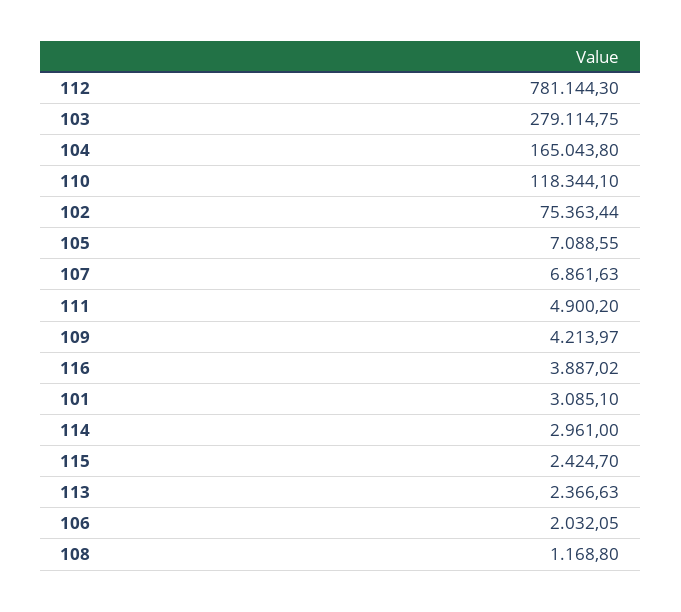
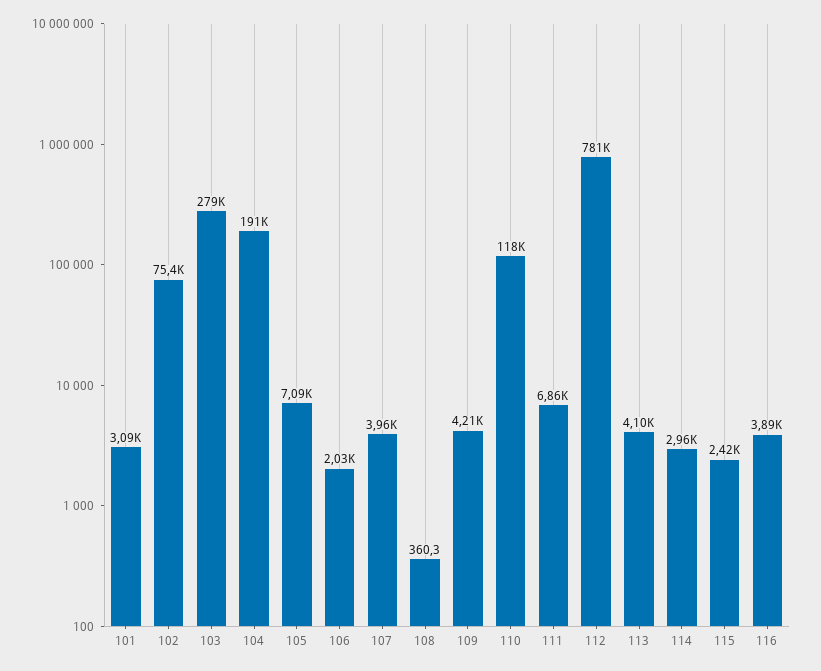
  {
    "112": 781144.3,
    "103": 279114.75,
-   "104": 165043.8,
+   "104": 191000,
    "110": 118344.1,
    "102": 75363.44,
    "105": 7088.55,
-   "107": 6861.63,
+   "107": 3960,
-   "111": 4900.2,
+   "111": 6860,
    "109": 4213.97,
    "116": 3887.02,
    "101": 3085.1,
    "114": 2961,
    "115": 2424.7,
-   "113": 2366.63,
+   "113": 4100,
    "106": 2032.05,
-   "108": 1168.8
+   "108": 360.3
  }

